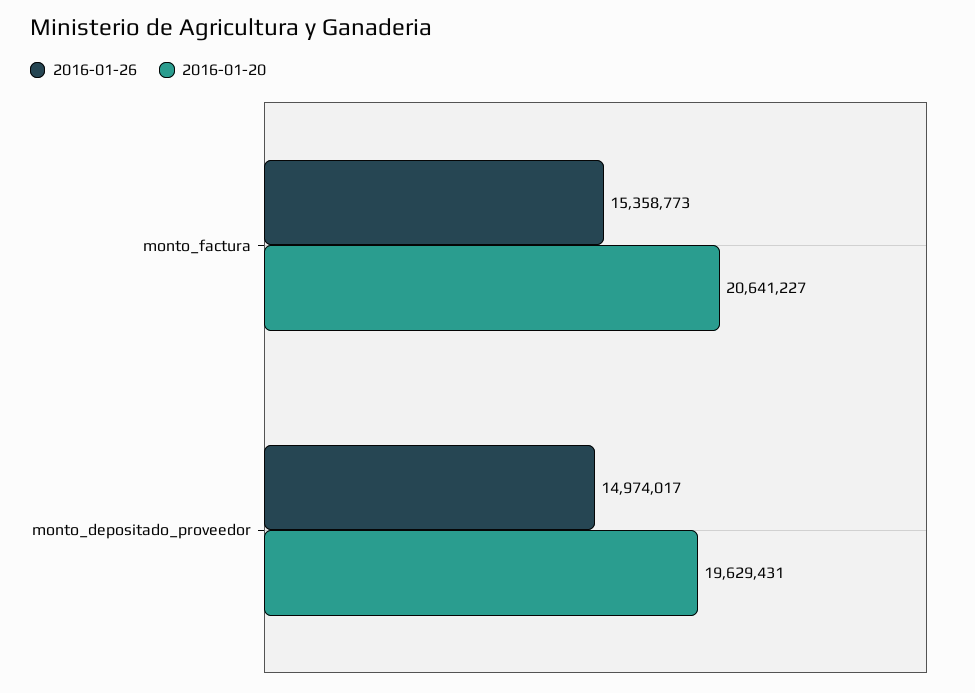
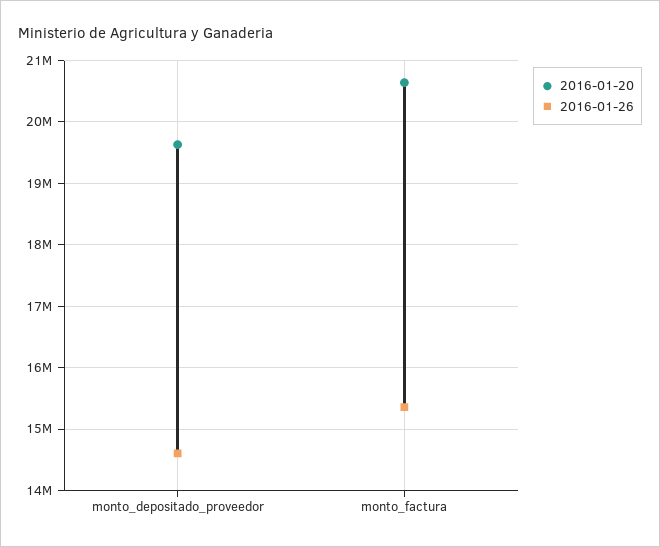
  {
    "2016-01-26": {
      "monto_factura": 15358773,
-     "monto_depositado_proveedor": 14974017
+     "monto_depositado_proveedor": 14600000
    },
    "2016-01-20": {
      "monto_factura": 20641227,
      "monto_depositado_proveedor": 19629431
    }
  }

